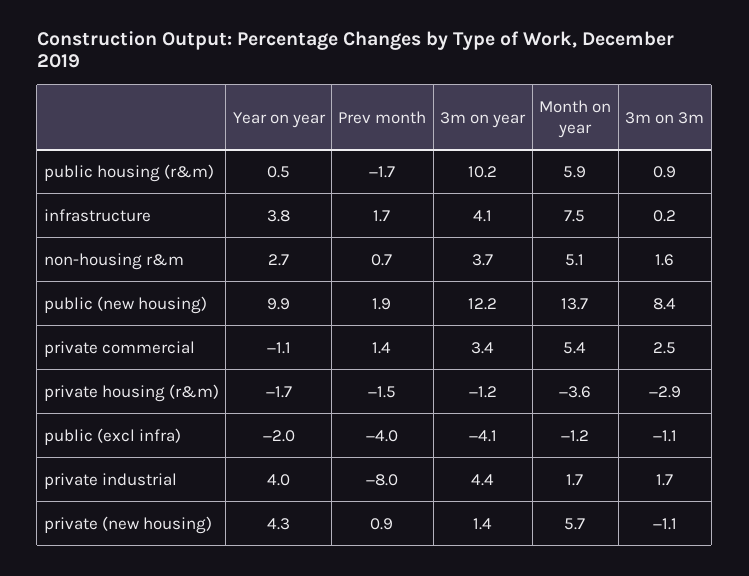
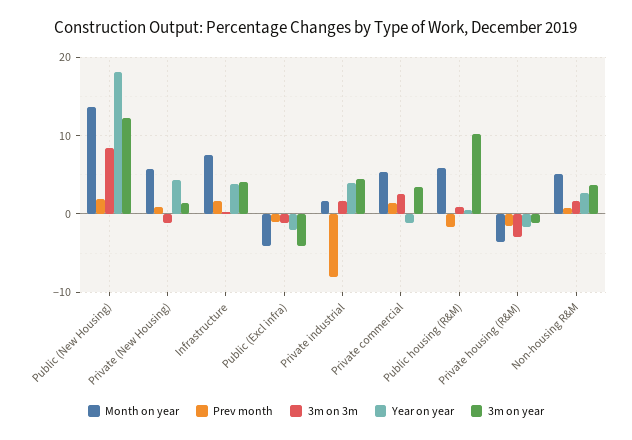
  {
    "Year on year": {
      "public housing (r&m)": 0.5,
      "infrastructure": 3.8,
      "non-housing r&m": 2.7,
-     "public (new housing)": 9.9,
+     "public (new housing)": 18,
      "private commercial": -1.1,
      "private housing (r&m)": -1.7,
      "public (excl infra)": -2,
      "private industrial": 4,
      "private (new housing)": 4.3
    },
    "Prev month": {
      "public housing (r&m)": -1.7,
      "infrastructure": 1.7,
      "non-housing r&m": 0.7,
      "public (new housing)": 1.9,
      "private commercial": 1.4,
      "private housing (r&m)": -1.5,
-     "public (excl infra)": -4,
+     "public (excl infra)": -1,
      "private industrial": -8,
      "private (new housing)": 0.9
    },
    "3m on year": {
      "public housing (r&m)": 10.2,
      "infrastructure": 4.1,
      "non-housing r&m": 3.7,
      "public (new housing)": 12.2,
      "private commercial": 3.4,
      "private housing (r&m)": -1.2,
      "public (excl infra)": -4.1,
      "private industrial": 4.4,
      "private (new housing)": 1.4
    },
    "Month on year": {
      "public housing (r&m)": 5.9,
      "infrastructure": 7.5,
      "non-housing r&m": 5.1,
      "public (new housing)": 13.7,
      "private commercial": 5.4,
      "private housing (r&m)": -3.6,
-     "public (excl infra)": -1.2,
+     "public (excl infra)": -4,
      "private industrial": 1.7,
      "private (new housing)": 5.7
    },
    "3m on 3m": {
      "public housing (r&m)": 0.9,
      "infrastructure": 0.2,
      "non-housing r&m": 1.6,
      "public (new housing)": 8.4,
      "private commercial": 2.5,
      "private housing (r&m)": -2.9,
      "public (excl infra)": -1.1,
      "private industrial": 1.7,
      "private (new housing)": -1.1
    }
  }

